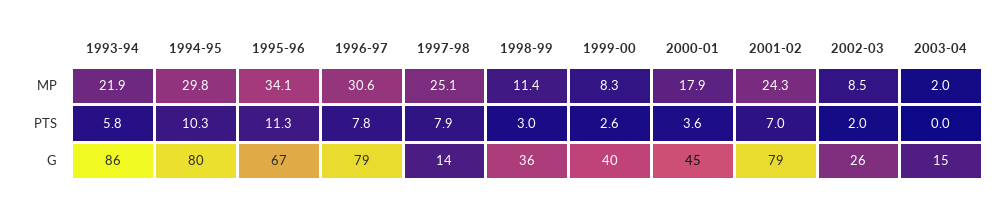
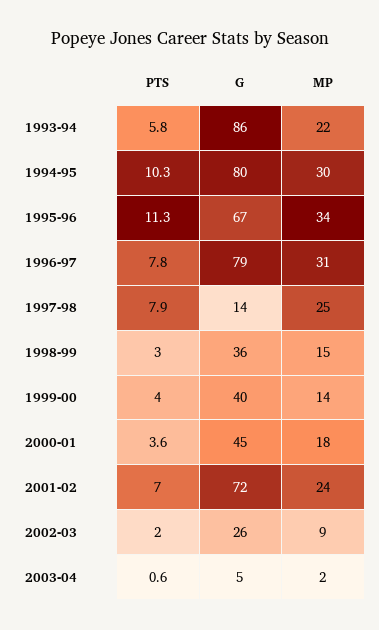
  {
    "1993-94": {
      "MP": 21.9,
      "PTS": 5.8,
      "G": 86
    },
    "1994-95": {
      "MP": 29.8,
      "PTS": 10.3,
      "G": 80
    },
    "1995-96": {
      "MP": 34.1,
      "PTS": 11.3,
      "G": 67
    },
    "1996-97": {
      "MP": 30.6,
      "PTS": 7.8,
      "G": 79
    },
    "1997-98": {
      "MP": 25.1,
      "PTS": 7.9,
      "G": 14
    },
    "1998-99": {
-     "MP": 11.4,
+     "MP": 15,
      "PTS": 3,
      "G": 36
    },
    "1999-00": {
-     "MP": 8.3,
+     "MP": 14,
-     "PTS": 2.6,
+     "PTS": 4,
      "G": 40
    },
    "2000-01": {
      "MP": 17.9,
      "PTS": 3.6,
      "G": 45
    },
    "2001-02": {
      "MP": 24.3,
      "PTS": 7,
-     "G": 79
+     "G": 72
    },
    "2002-03": {
      "MP": 8.5,
      "PTS": 2,
      "G": 26
    },
    "2003-04": {
      "MP": 2,
-     "PTS": 0,
+     "PTS": 0.6,
-     "G": 15
+     "G": 5
    }
  }

